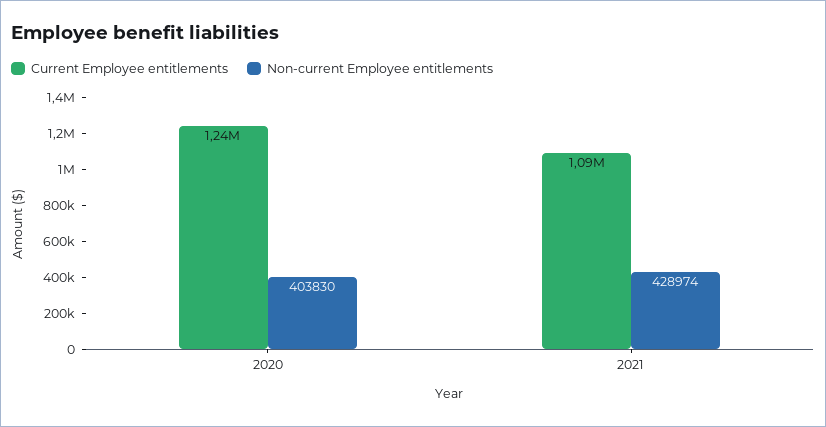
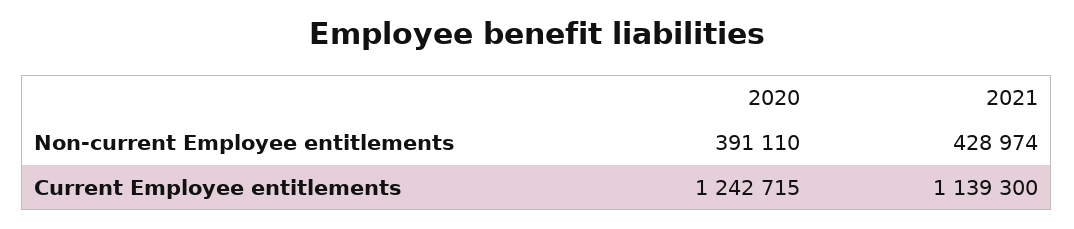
  {
    "Current Employee entitlements": {
      "2020": 1242715,
-     "2021": 1090000
+     "2021": 1139300
    },
    "Non-current Employee entitlements": {
-     "2020": 403830,
+     "2020": 391110,
      "2021": 428974
    }
  }

